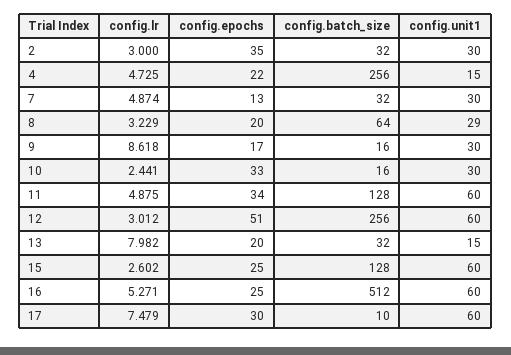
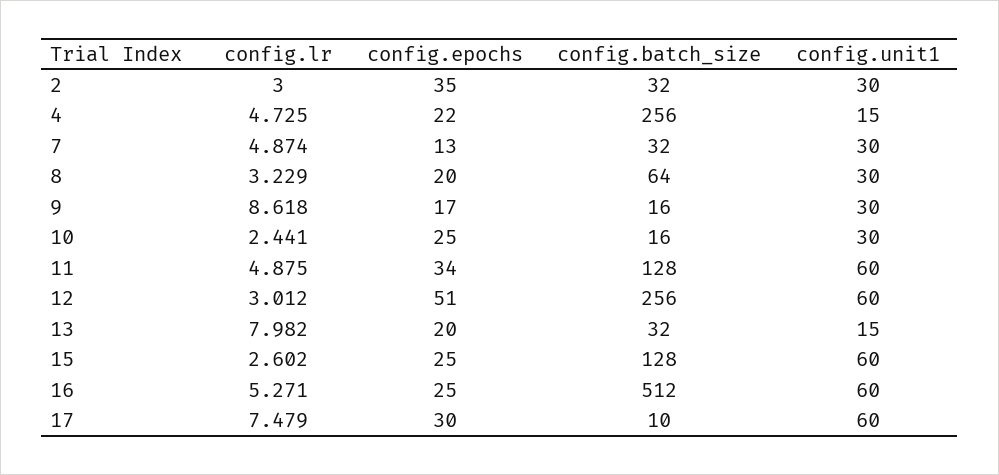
  {
    "config.lr": {
      "2": 3,
      "4": 4.725,
      "7": 4.874,
      "8": 3.229,
      "9": 8.618,
      "10": 2.441,
      "11": 4.875,
      "12": 3.012,
      "13": 7.982,
      "15": 2.602,
      "16": 5.271,
      "17": 7.479
    },
    "config.epochs": {
      "2": 35,
      "4": 22,
      "7": 13,
      "8": 20,
      "9": 17,
-     "10": 33,
+     "10": 25,
      "11": 34,
      "12": 51,
      "13": 20,
      "15": 25,
      "16": 25,
      "17": 30
    },
    "config.batch_size": {
      "2": 32,
      "4": 256,
      "7": 32,
      "8": 64,
      "9": 16,
      "10": 16,
      "11": 128,
      "12": 256,
      "13": 32,
      "15": 128,
      "16": 512,
      "17": 10
    },
    "config.unit1": {
      "2": 30,
      "4": 15,
      "7": 30,
-     "8": 29,
+     "8": 30,
      "9": 30,
      "10": 30,
      "11": 60,
      "12": 60,
      "13": 15,
      "15": 60,
      "16": 60,
      "17": 60
    }
  }

